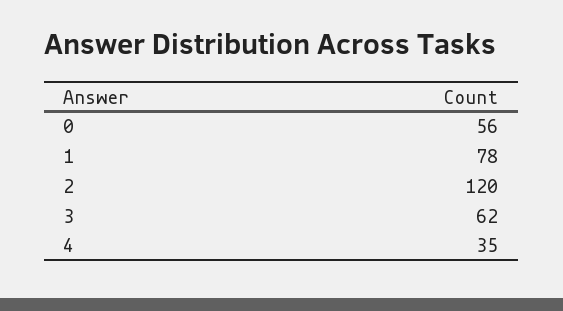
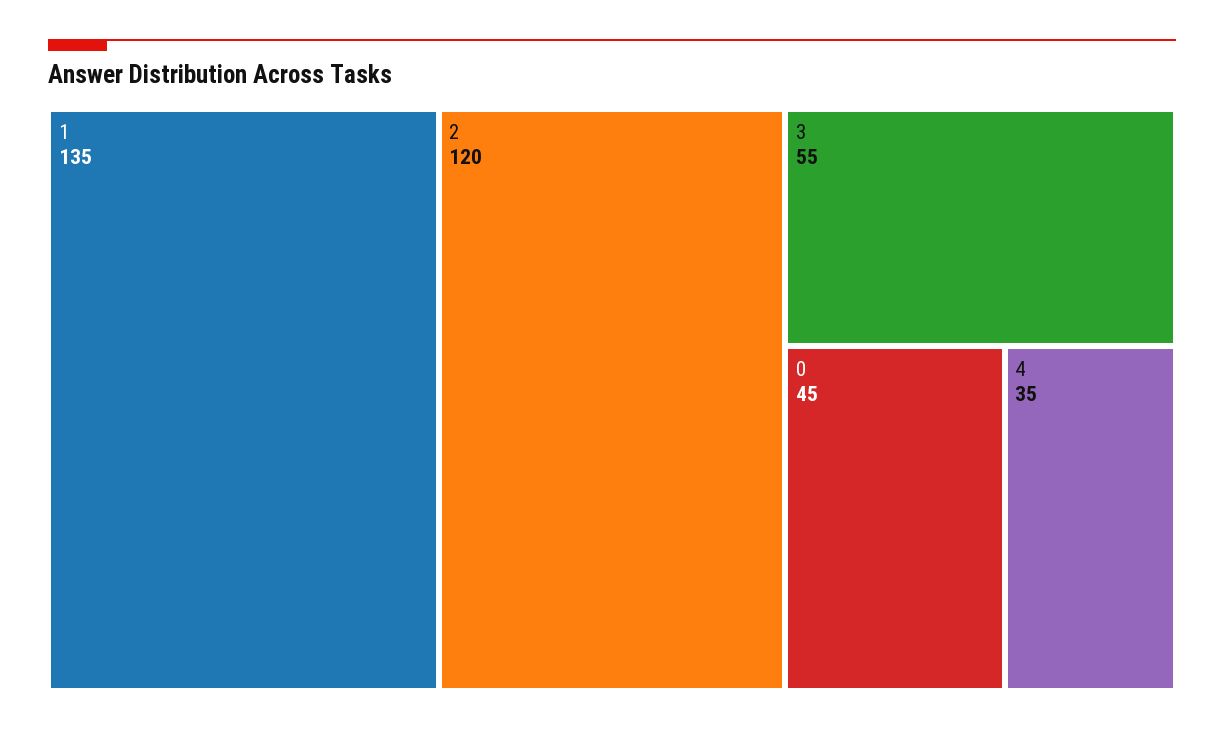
  {
-   "0": 56,
+   "0": 45,
-   "1": 78,
+   "1": 135,
    "2": 120,
-   "3": 62,
+   "3": 55,
    "4": 35
  }

